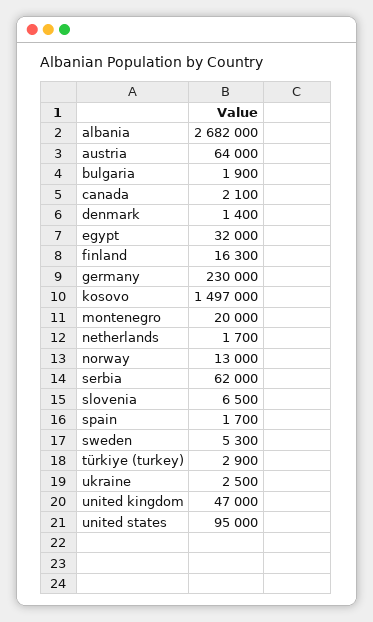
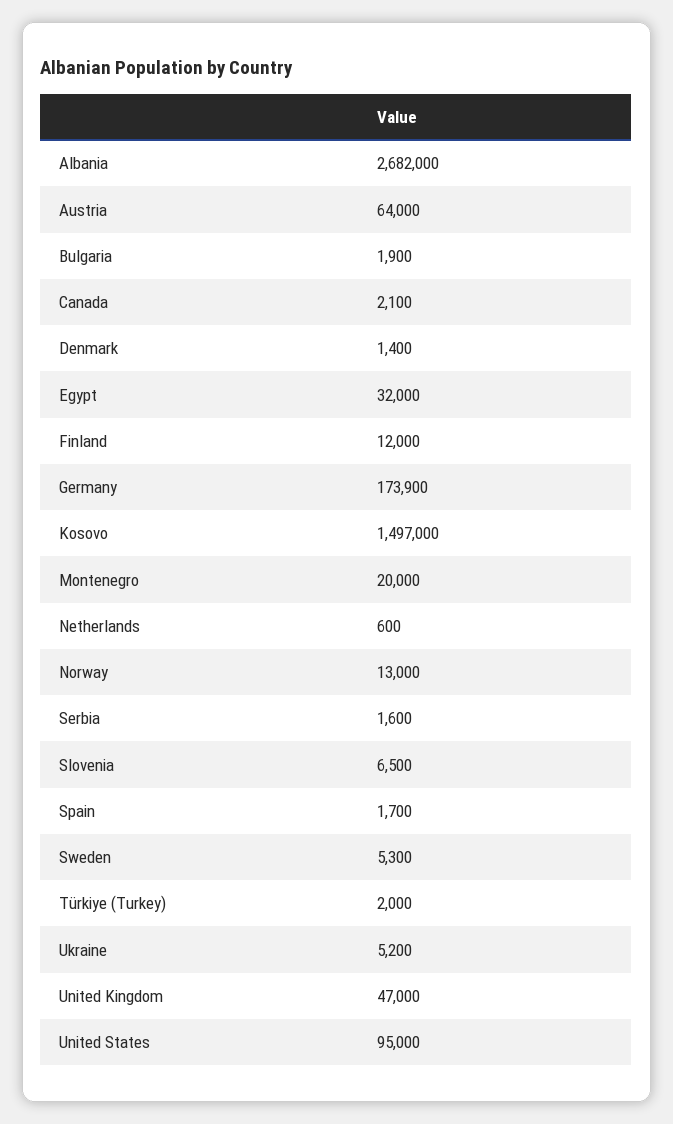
  {
    "albania": 2682000,
    "austria": 64000,
    "bulgaria": 1900,
    "canada": 2100,
    "denmark": 1400,
    "egypt": 32000,
-   "finland": 16300,
+   "finland": 12000,
-   "germany": 230000,
+   "germany": 173900,
    "kosovo": 1497000,
    "montenegro": 20000,
-   "netherlands": 1700,
+   "netherlands": 600,
    "norway": 13000,
-   "serbia": 62000,
+   "serbia": 1600,
    "slovenia": 6500,
    "spain": 1700,
    "sweden": 5300,
-   "türkiye (turkey)": 2900,
+   "türkiye (turkey)": 2000,
-   "ukraine": 2500,
+   "ukraine": 5200,
    "united kingdom": 47000,
    "united states": 95000
  }

